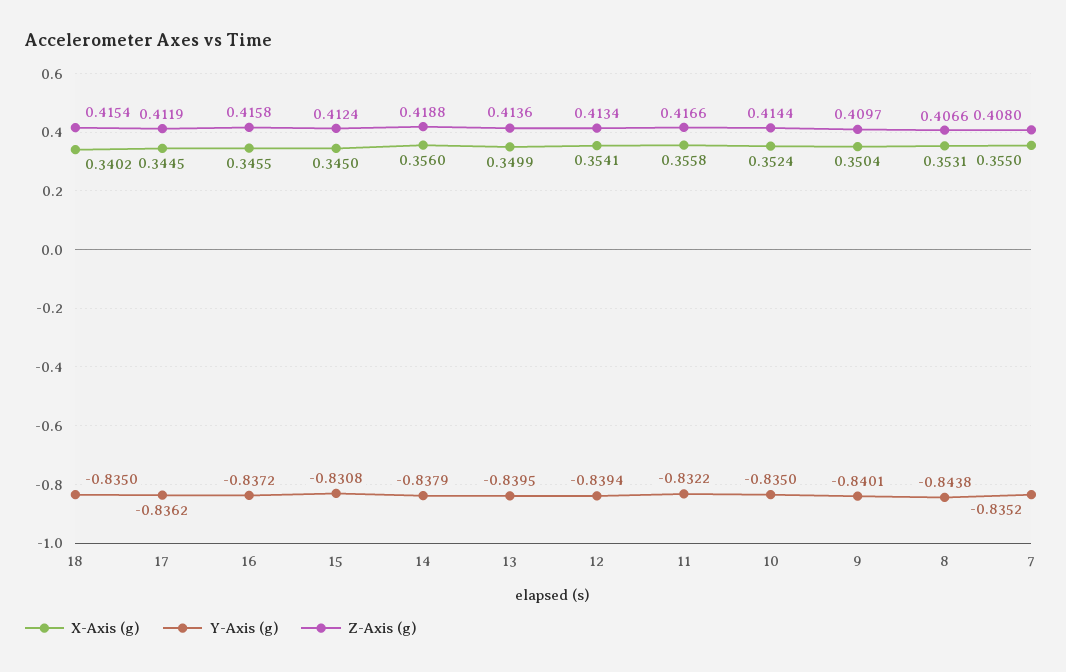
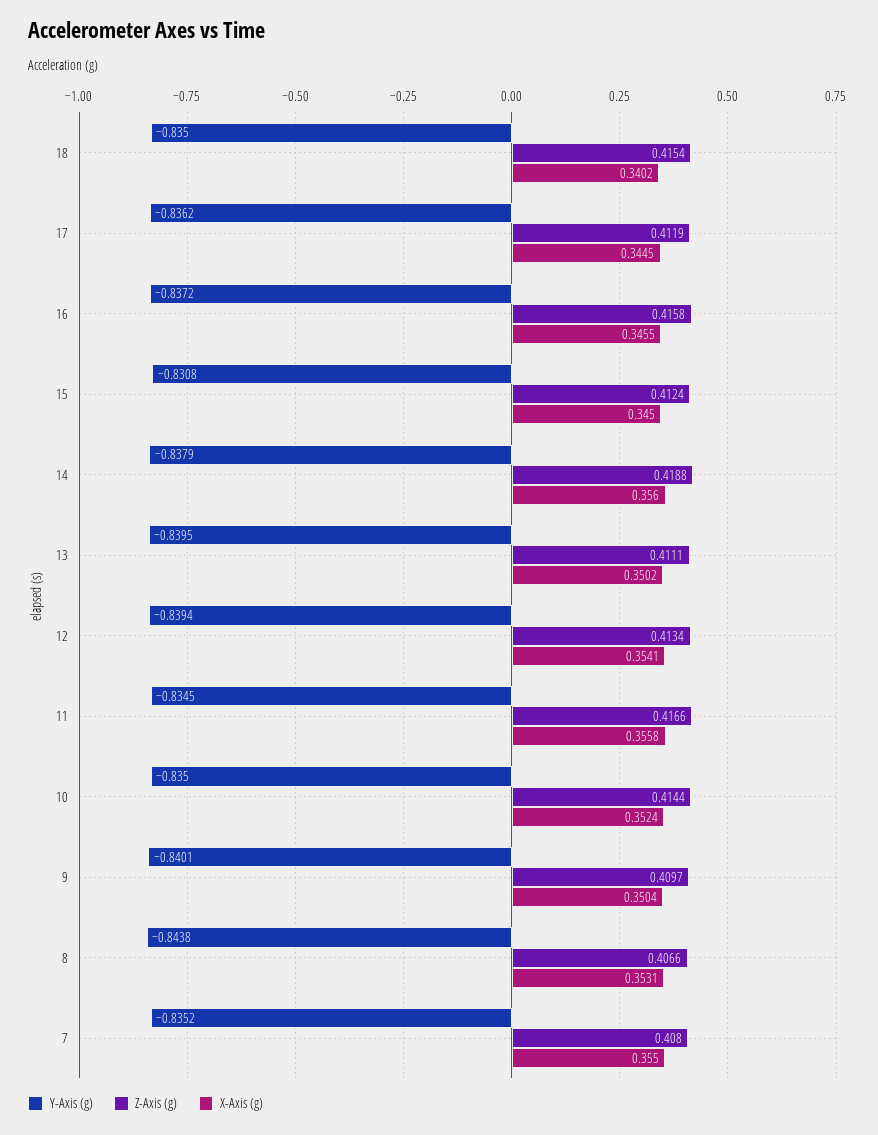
  {
    "X-Axis (g)": {
      "18": 0.3402,
      "17": 0.3445,
      "16": 0.3455,
      "15": 0.345,
      "14": 0.356,
-     "13": 0.3499,
+     "13": 0.3502,
      "12": 0.3541,
      "11": 0.3558,
      "10": 0.3524,
      "9": 0.3504,
      "8": 0.3531,
      "7": 0.355
    },
    "Y-Axis (g)": {
      "18": -0.835,
      "17": -0.8362,
      "16": -0.8372,
      "15": -0.8308,
      "14": -0.8379,
      "13": -0.8395,
      "12": -0.8394,
-     "11": -0.8322,
+     "11": -0.8345,
      "10": -0.835,
      "9": -0.8401,
      "8": -0.8438,
      "7": -0.8352
    },
    "Z-Axis (g)": {
      "18": 0.4154,
      "17": 0.4119,
      "16": 0.4158,
      "15": 0.4124,
      "14": 0.4188,
-     "13": 0.4136,
+     "13": 0.4111,
      "12": 0.4134,
      "11": 0.4166,
      "10": 0.4144,
      "9": 0.4097,
      "8": 0.4066,
      "7": 0.408
    }
  }

